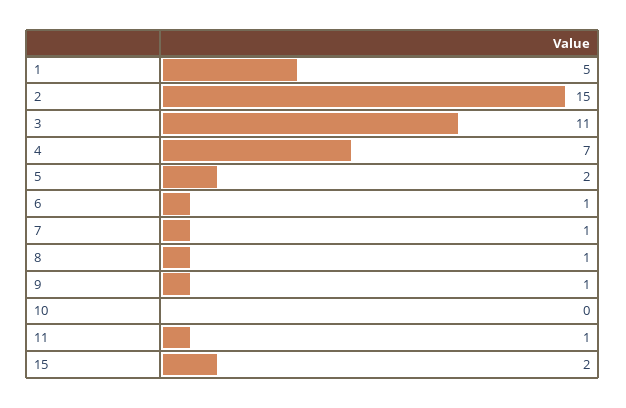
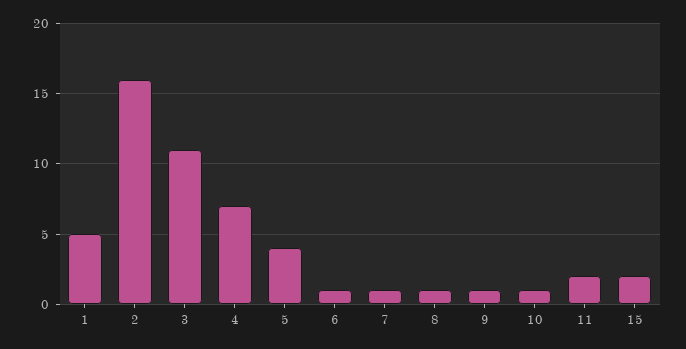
  {
    "1": 5,
-   "2": 15,
+   "2": 16,
    "3": 11,
    "4": 7,
-   "5": 2,
+   "5": 4,
    "6": 1,
    "7": 1,
    "8": 1,
    "9": 1,
-   "10": 0,
+   "10": 1,
-   "11": 1,
+   "11": 2,
    "15": 2
  }

